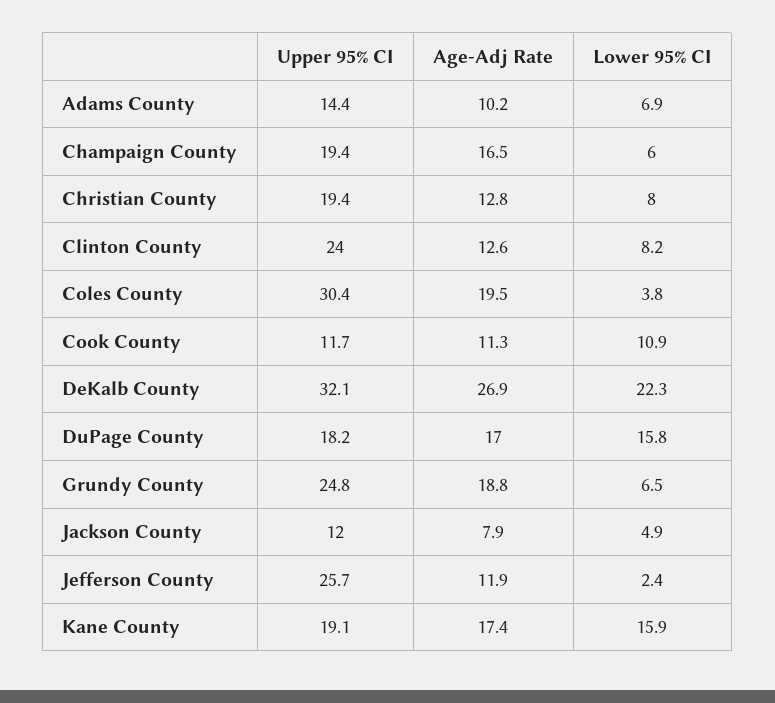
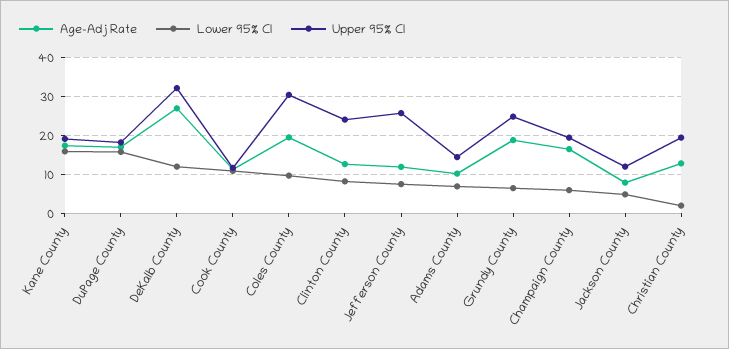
  {
    "Upper 95% CI": {
      "Adams County": 14.4,
      "Champaign County": 19.4,
      "Christian County": 19.4,
      "Clinton County": 24,
      "Coles County": 30.4,
      "Cook County": 11.7,
      "DeKalb County": 32.1,
      "DuPage County": 18.2,
      "Grundy County": 24.8,
      "Jackson County": 12,
      "Jefferson County": 25.7,
      "Kane County": 19.1
    },
    "Age-Adj Rate": {
      "Adams County": 10.2,
      "Champaign County": 16.5,
      "Christian County": 12.8,
      "Clinton County": 12.6,
      "Coles County": 19.5,
      "Cook County": 11.3,
      "DeKalb County": 26.9,
      "DuPage County": 17,
      "Grundy County": 18.8,
      "Jackson County": 7.9,
      "Jefferson County": 11.9,
      "Kane County": 17.4
    },
    "Lower 95% CI": {
      "Adams County": 6.9,
      "Champaign County": 6,
-     "Christian County": 8,
+     "Christian County": 2,
      "Clinton County": 8.2,
-     "Coles County": 3.8,
+     "Coles County": 10,
      "Cook County": 10.9,
-     "DeKalb County": 22.3,
+     "DeKalb County": 12,
      "DuPage County": 15.8,
      "Grundy County": 6.5,
      "Jackson County": 4.9,
-     "Jefferson County": 2.4,
+     "Jefferson County": 8,
      "Kane County": 15.9
    }
  }

